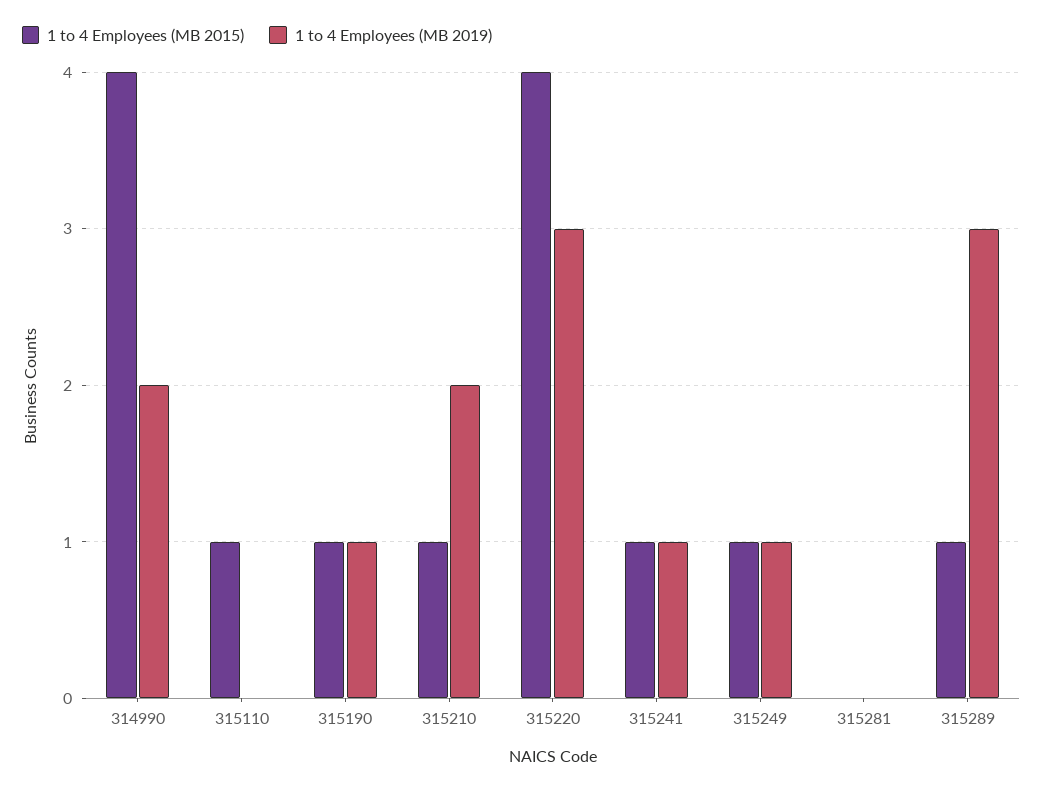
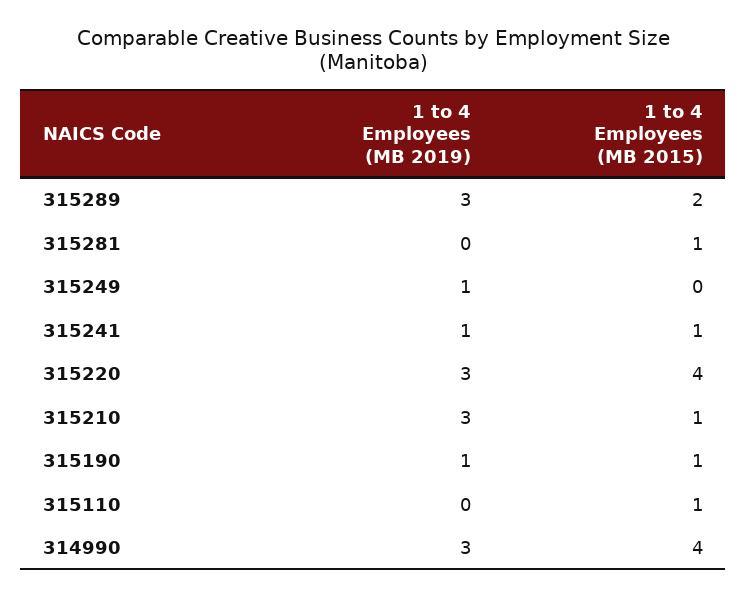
  {
    "1 to 4 Employees (MB 2015)": {
      "314990": 4,
      "315110": 1,
      "315190": 1,
      "315210": 1,
      "315220": 4,
      "315241": 1,
-     "315249": 1,
+     "315249": 0,
-     "315281": 0,
+     "315281": 1,
-     "315289": 1
+     "315289": 2
    },
    "1 to 4 Employees (MB 2019)": {
-     "314990": 2,
+     "314990": 3,
      "315110": 0,
      "315190": 1,
-     "315210": 2,
+     "315210": 3,
      "315220": 3,
      "315241": 1,
      "315249": 1,
      "315281": 0,
      "315289": 3
    }
  }

